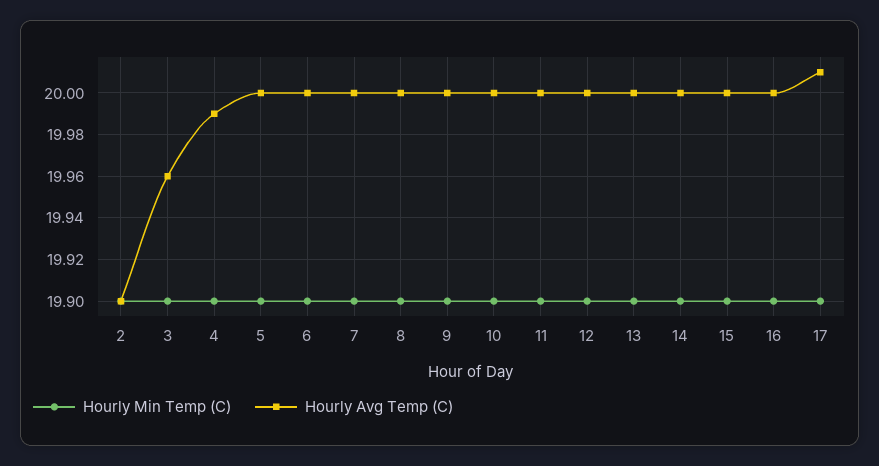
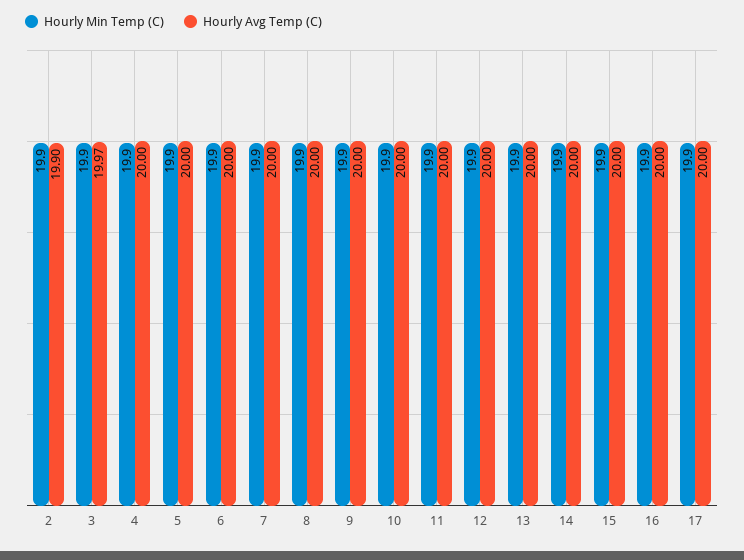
  {
    "Hourly Min Temp (C)": {
      "2": 19.9,
      "3": 19.9,
      "4": 19.9,
      "5": 19.9,
      "6": 19.9,
      "7": 19.9,
      "8": 19.9,
      "9": 19.9,
      "10": 19.9,
      "11": 19.9,
      "12": 19.9,
      "13": 19.9,
      "14": 19.9,
      "15": 19.9,
      "16": 19.9,
      "17": 19.9
    },
    "Hourly Avg Temp (C)": {
      "2": 19.9,
-     "3": 19.96,
+     "3": 19.97,
-     "4": 19.99,
+     "4": 20,
      "5": 20,
      "6": 20,
      "7": 20,
      "8": 20,
      "9": 20,
      "10": 20,
      "11": 20,
      "12": 20,
      "13": 20,
      "14": 20,
      "15": 20,
      "16": 20,
-     "17": 20.01
+     "17": 20
    }
  }

